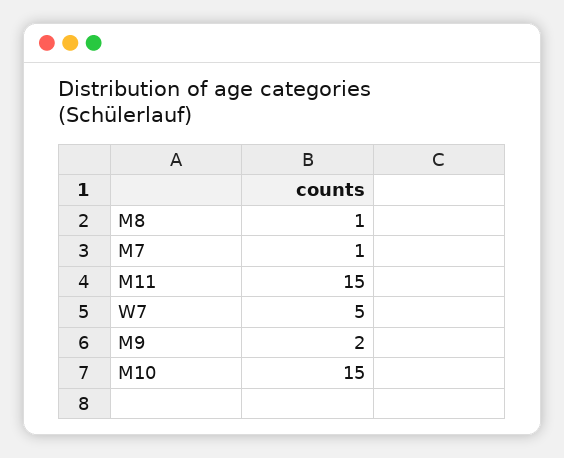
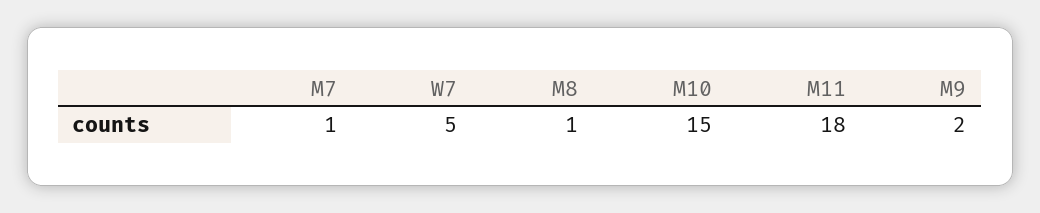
  {
    "M8": 1,
    "M7": 1,
-   "M11": 15,
+   "M11": 18,
    "W7": 5,
    "M9": 2,
    "M10": 15
  }

